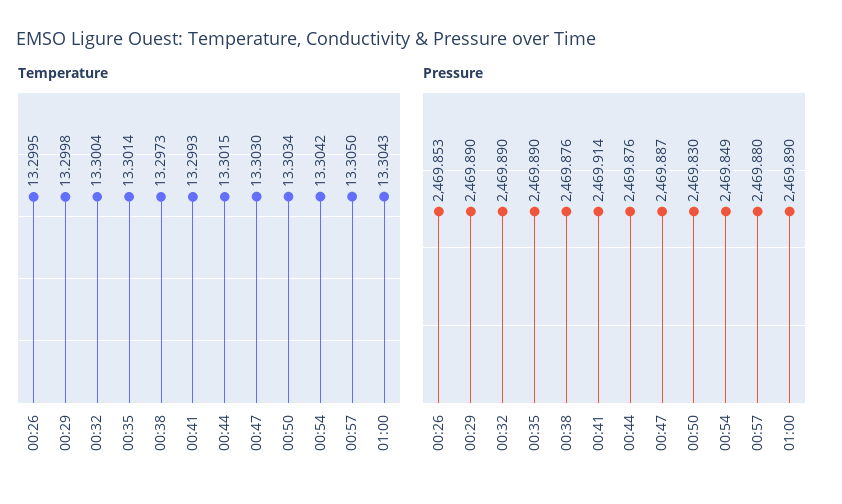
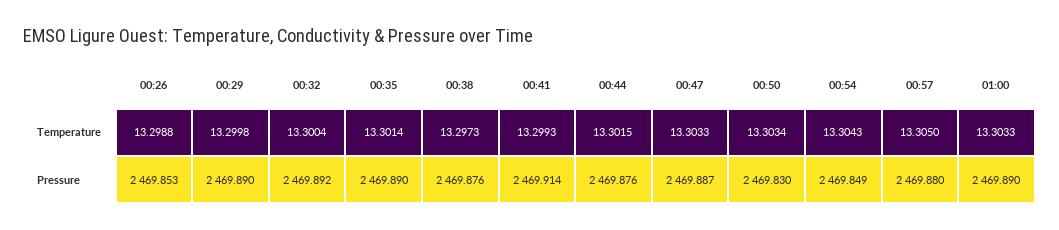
  {
    "Temperature": {
-     "00:26": 13.2995,
+     "00:26": 13.2988,
      "00:29": 13.2998,
      "00:32": 13.3004,
      "00:35": 13.3014,
      "00:38": 13.2973,
      "00:41": 13.2993,
      "00:44": 13.3015,
-     "00:47": 13.303,
+     "00:47": 13.3033,
      "00:50": 13.3034,
-     "00:54": 13.3042,
+     "00:54": 13.3043,
      "00:57": 13.305,
-     "01:00": 13.3043
+     "01:00": 13.3033
    },
    "Pressure": {
      "00:26": 2469.853,
      "00:29": 2469.89,
-     "00:32": 2469.89,
+     "00:32": 2469.892,
      "00:35": 2469.89,
      "00:38": 2469.876,
      "00:41": 2469.914,
      "00:44": 2469.876,
      "00:47": 2469.887,
      "00:50": 2469.83,
      "00:54": 2469.849,
      "00:57": 2469.88,
      "01:00": 2469.89
    }
  }

